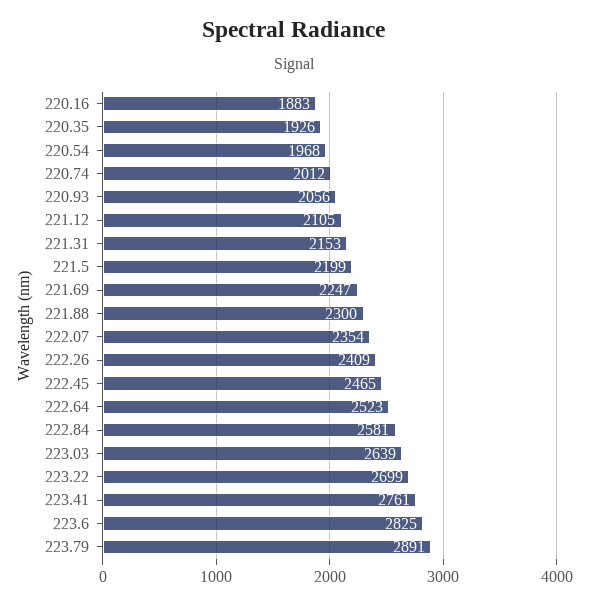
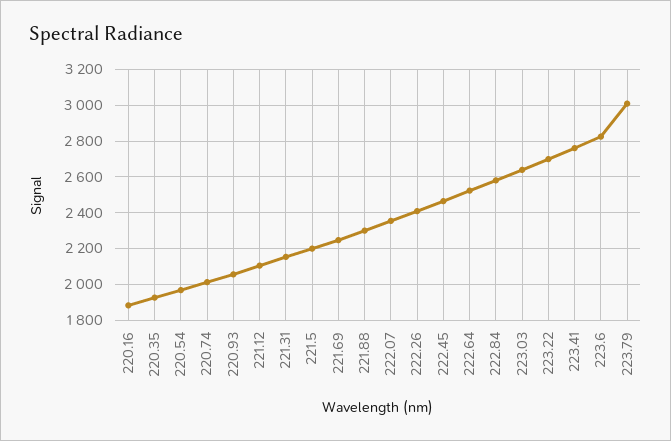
  {
    "220.16": 1883,
    "220.35": 1926,
    "220.54": 1968,
    "220.74": 2012,
    "220.93": 2056,
    "221.12": 2105,
    "221.31": 2153,
    "221.5": 2199,
    "221.69": 2247,
    "221.88": 2300,
    "222.07": 2354,
    "222.26": 2409,
    "222.45": 2465,
    "222.64": 2523,
    "222.84": 2581,
    "223.03": 2639,
    "223.22": 2699,
    "223.41": 2761,
    "223.6": 2825,
-   "223.79": 2891
+   "223.79": 3000
  }

